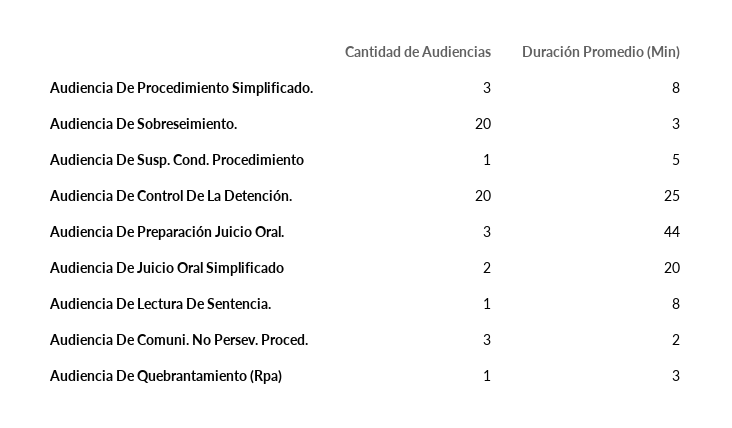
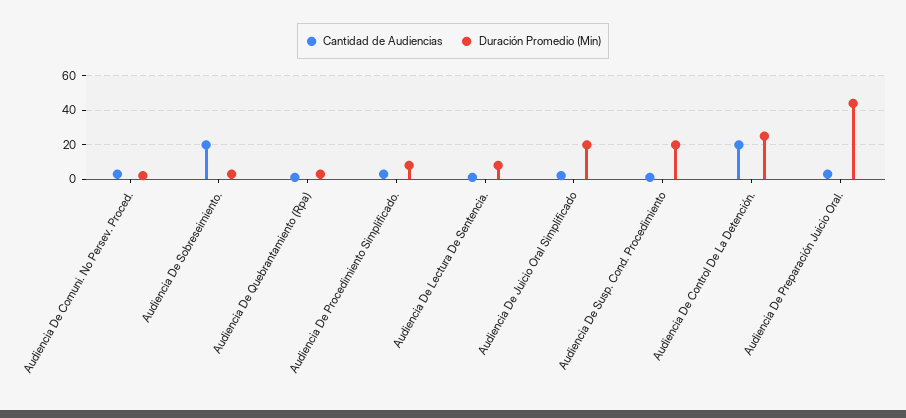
  {
    "Cantidad de Audiencias": {
      "Audiencia De Procedimiento Simplificado.": 3,
      "Audiencia De Sobreseimiento.": 20,
      "Audiencia De Susp. Cond. Procedimiento": 1,
      "Audiencia De Control De La Detención.": 20,
      "Audiencia De Preparación Juicio Oral.": 3,
      "Audiencia De Juicio Oral Simplificado": 2,
      "Audiencia De Lectura De Sentencia.": 1,
      "Audiencia De Comuni. No Persev. Proced.": 3,
      "Audiencia De Quebrantamiento (Rpa)": 1
    },
    "Duración Promedio (Min)": {
      "Audiencia De Procedimiento Simplificado.": 8,
      "Audiencia De Sobreseimiento.": 3,
-     "Audiencia De Susp. Cond. Procedimiento": 5,
+     "Audiencia De Susp. Cond. Procedimiento": 20,
      "Audiencia De Control De La Detención.": 25,
      "Audiencia De Preparación Juicio Oral.": 44,
      "Audiencia De Juicio Oral Simplificado": 20,
      "Audiencia De Lectura De Sentencia.": 8,
      "Audiencia De Comuni. No Persev. Proced.": 2,
      "Audiencia De Quebrantamiento (Rpa)": 3
    }
  }

